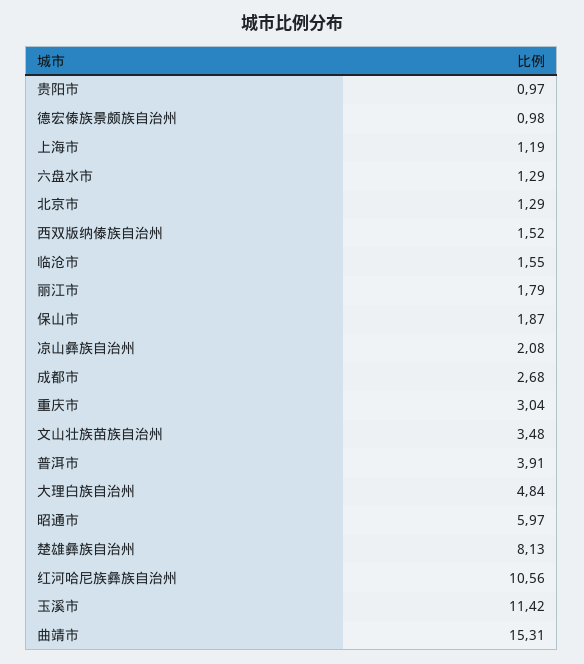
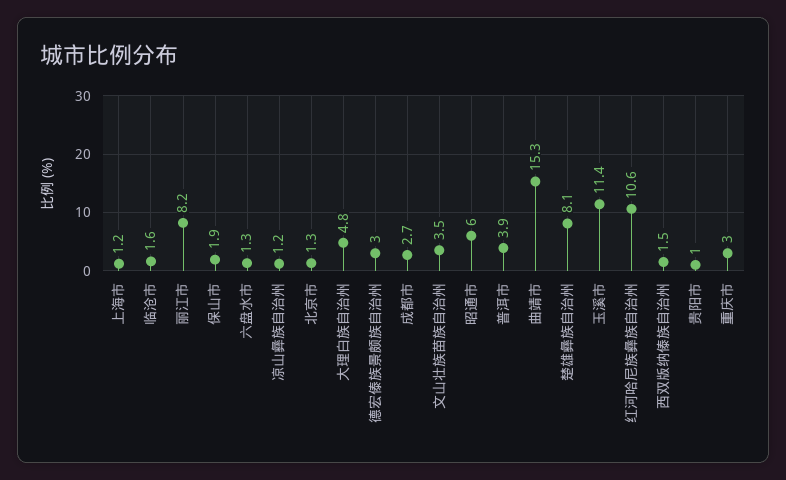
  {
    "贵阳市": 0.97,
-   "德宏傣族景颇族自治州": 0.98,
+   "德宏傣族景颇族自治州": 3,
    "上海市": 1.19,
    "六盘水市": 1.29,
    "北京市": 1.29,
    "西双版纳傣族自治州": 1.52,
    "临沧市": 1.55,
-   "丽江市": 1.79,
+   "丽江市": 8.2,
    "保山市": 1.87,
-   "凉山彝族自治州": 2.08,
+   "凉山彝族自治州": 1.2,
    "成都市": 2.68,
    "重庆市": 3.04,
    "文山壮族苗族自治州": 3.48,
    "普洱市": 3.91,
    "大理白族自治州": 4.84,
    "昭通市": 5.97,
    "楚雄彝族自治州": 8.13,
    "红河哈尼族彝族自治州": 10.56,
    "玉溪市": 11.42,
    "曲靖市": 15.31
  }

